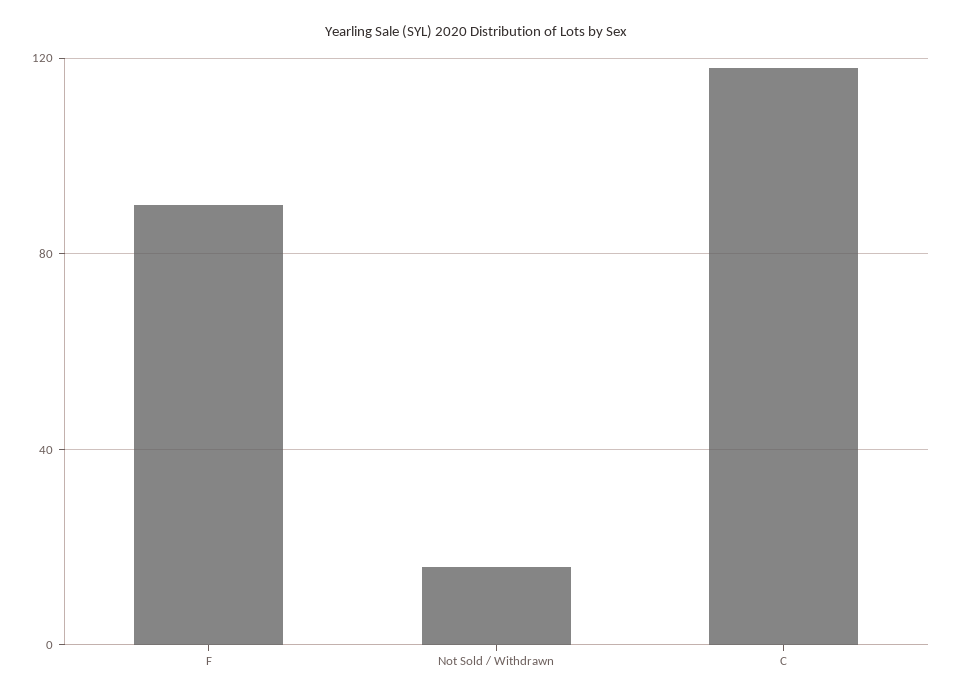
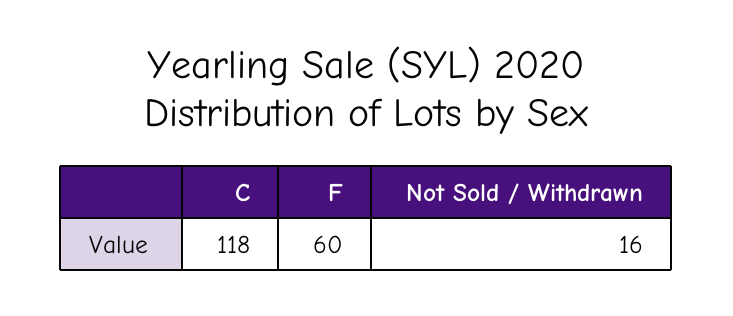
  {
-   "F": 90,
+   "F": 60,
    "Not Sold / Withdrawn": 16,
    "C": 118
  }

